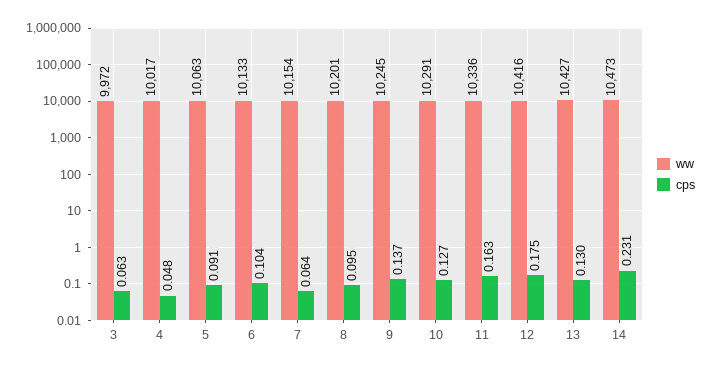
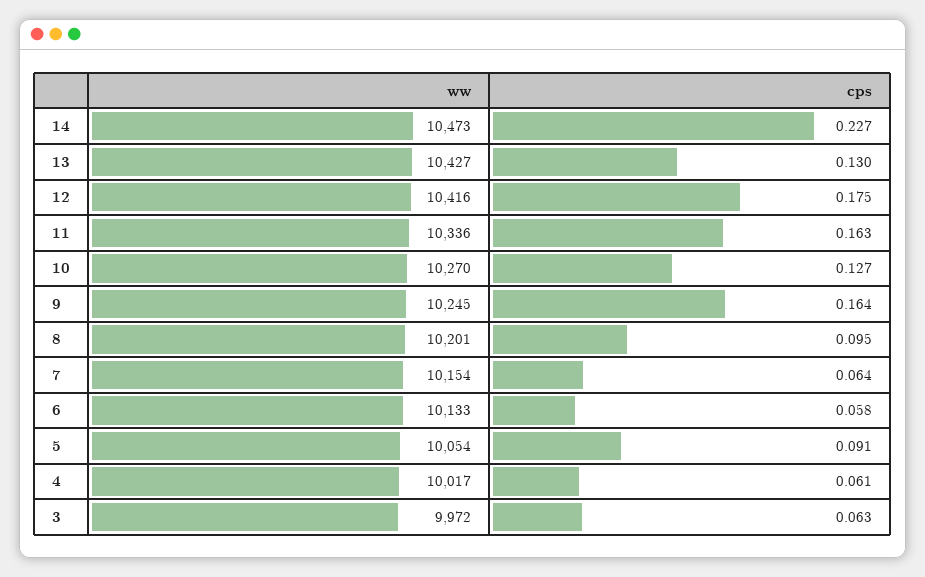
  {
    "ww": {
      "3": 9972,
      "4": 10017,
-     "5": 10063,
+     "5": 10054,
      "6": 10133,
      "7": 10154,
      "8": 10201,
      "9": 10245,
-     "10": 10291,
+     "10": 10270,
      "11": 10336,
      "12": 10416,
      "13": 10427,
      "14": 10473
    },
    "cps": {
      "3": 0.063,
-     "4": 0.048,
+     "4": 0.061,
      "5": 0.091,
-     "6": 0.104,
+     "6": 0.058,
      "7": 0.064,
      "8": 0.095,
-     "9": 0.137,
+     "9": 0.164,
      "10": 0.127,
      "11": 0.163,
      "12": 0.175,
      "13": 0.13,
-     "14": 0.231
+     "14": 0.227
    }
  }

